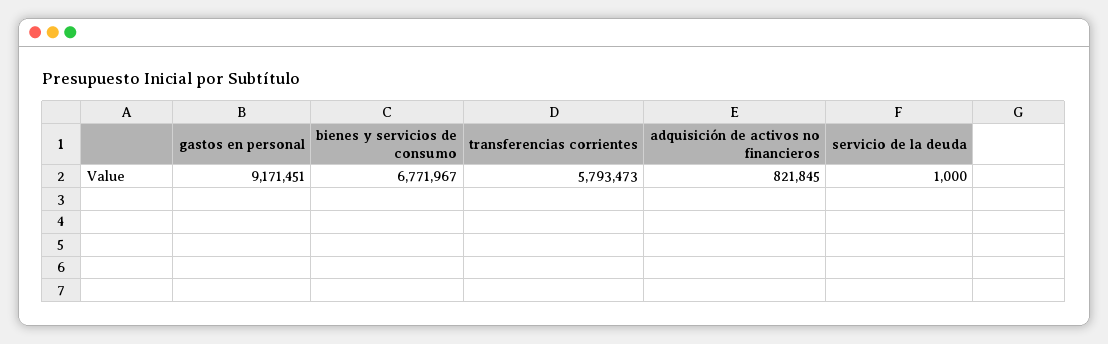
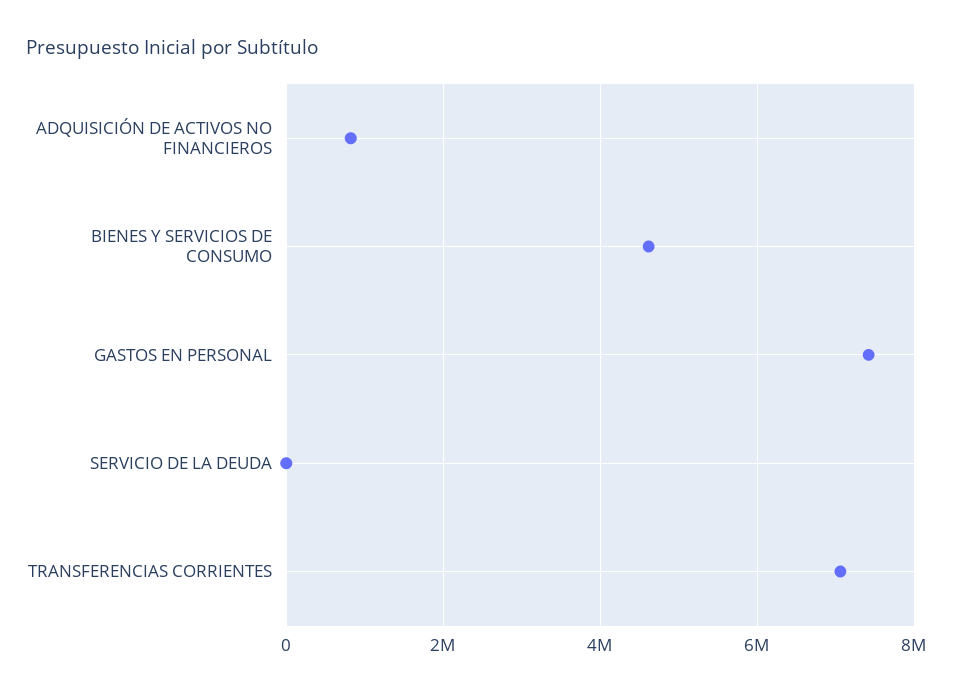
  {
-   "gastos en personal": 9171451,
+   "gastos en personal": 7400000,
-   "bienes y servicios de consumo": 6771967,
+   "bienes y servicios de consumo": 4600000,
-   "transferencias corrientes": 5793473,
+   "transferencias corrientes": 7000000,
    "adquisición de activos no financieros": 821845,
    "servicio de la deuda": 1000
  }

